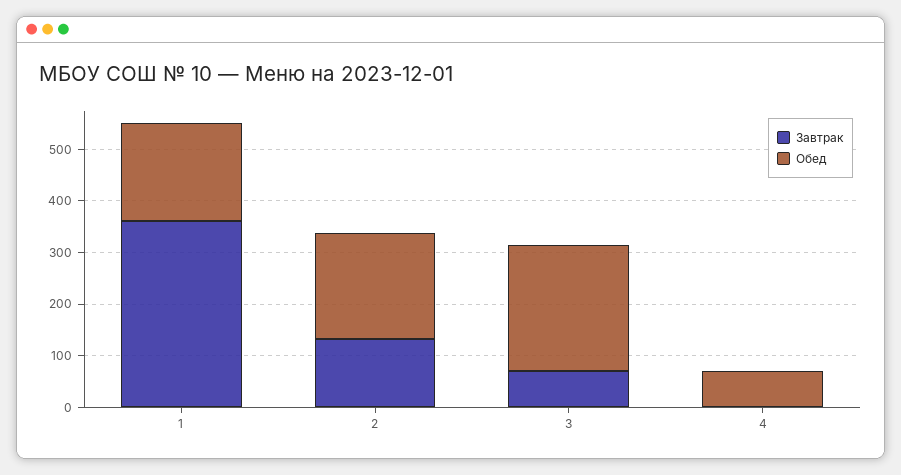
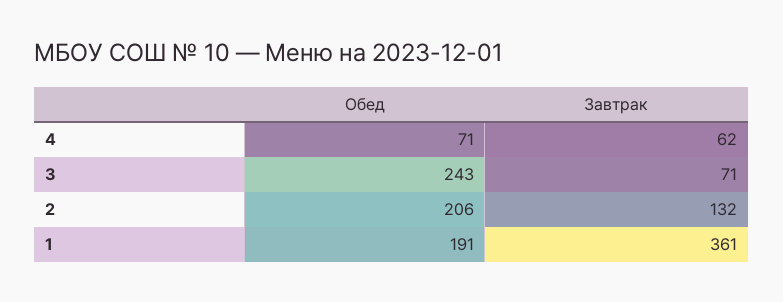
  {
    "Завтрак": {
      "1": 361,
      "2": 132,
      "3": 71,
-     "4": 0
+     "4": 62
    },
    "Обед": {
      "1": 191,
      "2": 206,
      "3": 243,
      "4": 71
    }
  }

